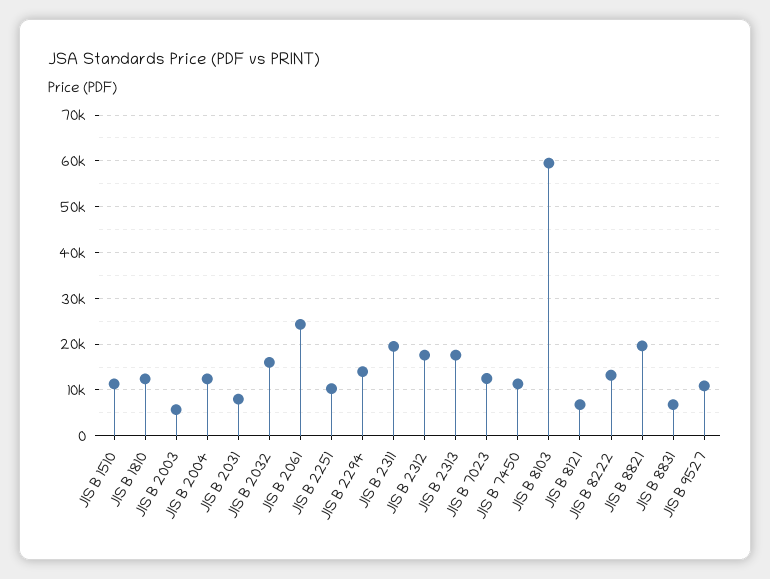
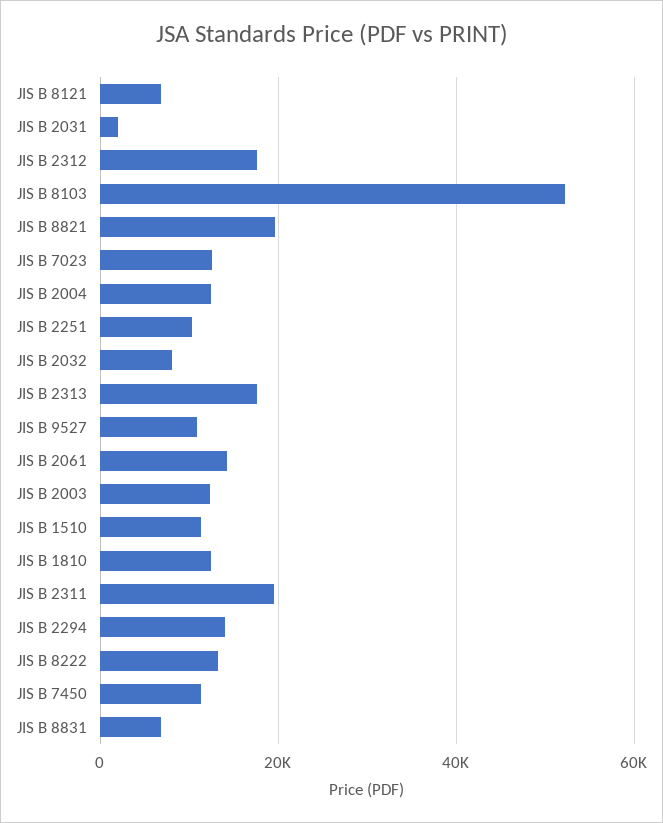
  {
    "JIS B 1510": 12000,
    "JIS B 1810": 12000,
-   "JIS B 2003": 6000,
+   "JIS B 2003": 12000,
    "JIS B 2004": 12000,
-   "JIS B 2031": 8000,
+   "JIS B 2031": 2000,
-   "JIS B 2032": 16000,
+   "JIS B 2032": 8000,
-   "JIS B 2061": 24000,
+   "JIS B 2061": 14000,
    "JIS B 2251": 10000,
    "JIS B 2294": 14000,
    "JIS B 2311": 20000,
    "JIS B 2312": 18000,
    "JIS B 2313": 18000,
    "JIS B 7023": 12000,
    "JIS B 7450": 12000,
-   "JIS B 8103": 60000,
+   "JIS B 8103": 52000,
    "JIS B 8121": 6000,
    "JIS B 8222": 14000,
    "JIS B 8821": 20000,
    "JIS B 8831": 6000,
    "JIS B 9527": 10000
  }

